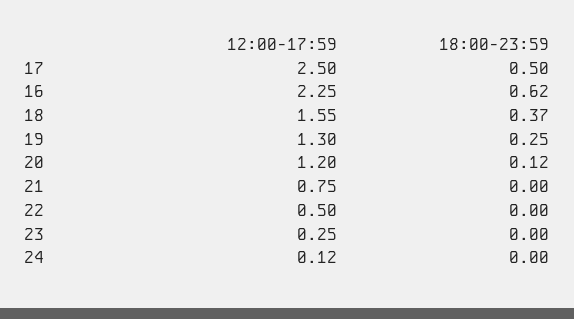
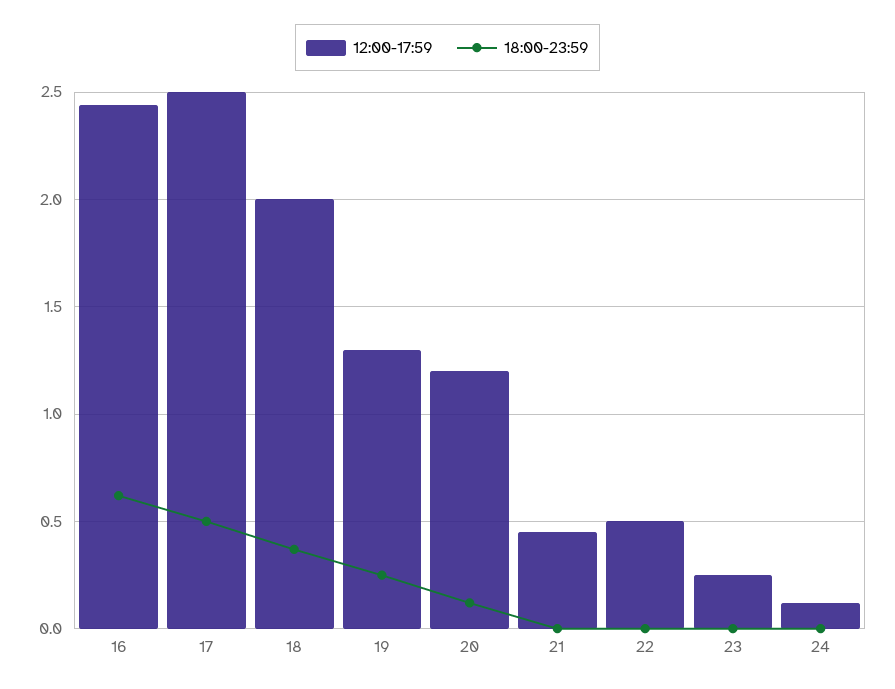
  {
    "12:00-17:59": {
      "17": 2.5,
-     "16": 2.25,
+     "16": 2.45,
-     "18": 1.55,
+     "18": 2,
      "19": 1.3,
      "20": 1.2,
-     "21": 0.75,
+     "21": 0.45,
      "22": 0.5,
      "23": 0.25,
      "24": 0.12
    },
    "18:00-23:59": {
      "17": 0.5,
      "16": 0.62,
      "18": 0.37,
      "19": 0.25,
      "20": 0.12,
      "21": 0,
      "22": 0,
      "23": 0,
      "24": 0
    }
  }

